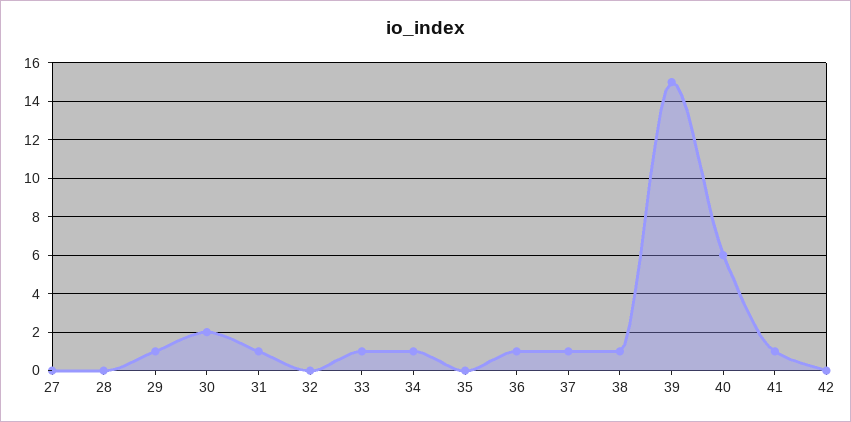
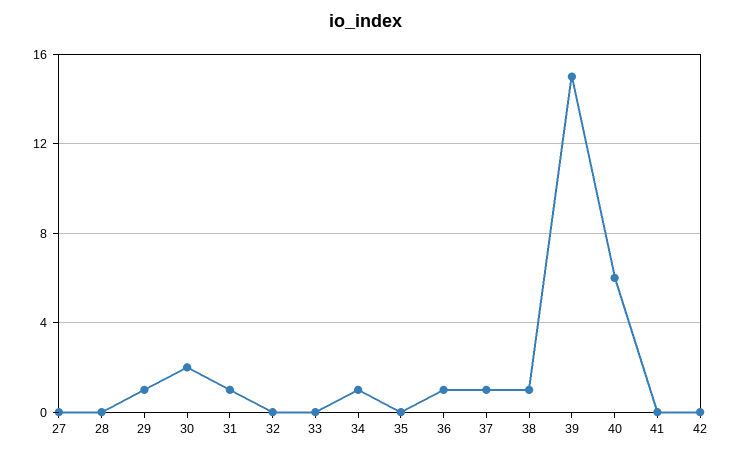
  {
    "27": 0,
    "28": 0,
    "29": 1,
    "30": 2,
    "31": 1,
    "32": 0,
-   "33": 1,
+   "33": 0,
    "34": 1,
    "35": 0,
    "36": 1,
    "37": 1,
    "38": 1,
    "39": 15,
    "40": 6,
-   "41": 1,
+   "41": 0,
    "42": 0
  }

